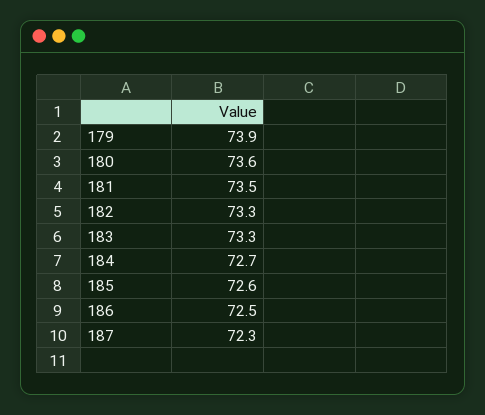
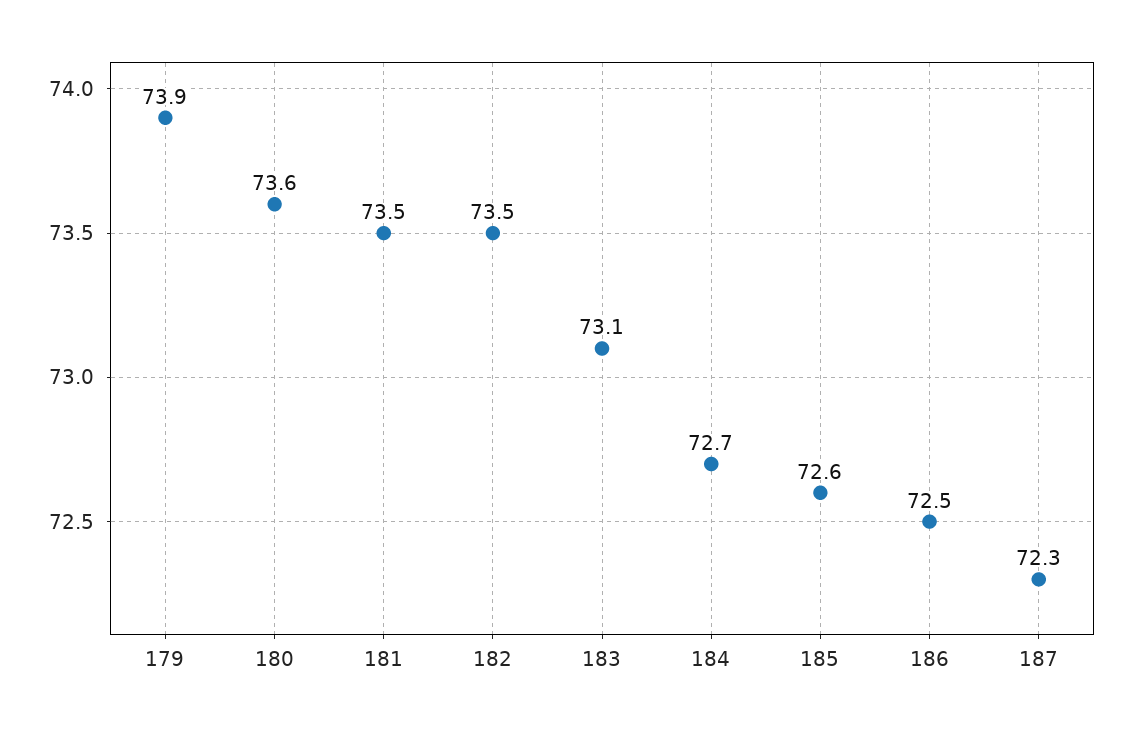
  {
    "179": 73.9,
    "180": 73.6,
    "181": 73.5,
-   "182": 73.3,
+   "182": 73.5,
-   "183": 73.3,
+   "183": 73.1,
    "184": 72.7,
    "185": 72.6,
    "186": 72.5,
    "187": 72.3
  }

